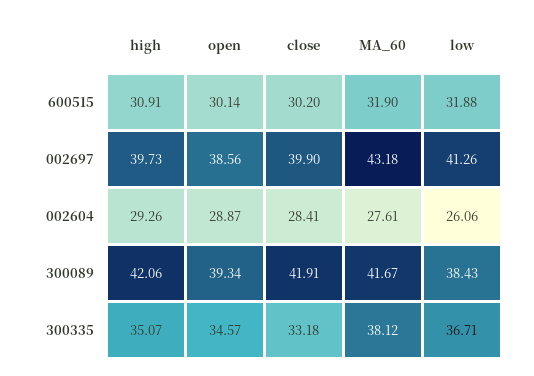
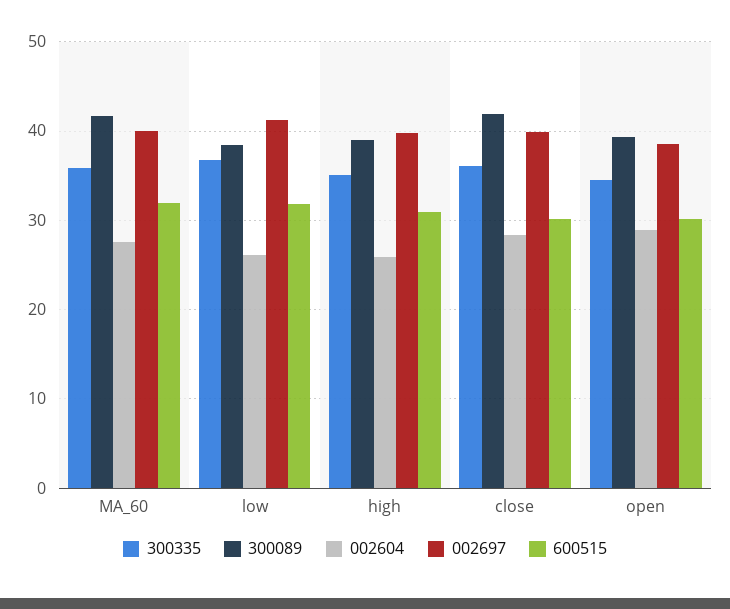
  {
    "600515": {
      "high": 30.91,
      "open": 30.14,
      "close": 30.2,
      "MA_60": 31.9,
      "low": 31.88
    },
    "002697": {
      "high": 39.73,
      "open": 38.56,
      "close": 39.9,
-     "MA_60": 43.18,
+     "MA_60": 40,
      "low": 41.26
    },
    "002604": {
-     "high": 29.26,
+     "high": 26,
      "open": 28.87,
      "close": 28.41,
      "MA_60": 27.61,
      "low": 26.06
    },
    "300089": {
-     "high": 42.06,
+     "high": 39,
      "open": 39.34,
      "close": 41.91,
      "MA_60": 41.67,
      "low": 38.43
    },
    "300335": {
      "high": 35.07,
      "open": 34.57,
-     "close": 33.18,
+     "close": 36,
-     "MA_60": 38.12,
+     "MA_60": 36,
      "low": 36.71
    }
  }

